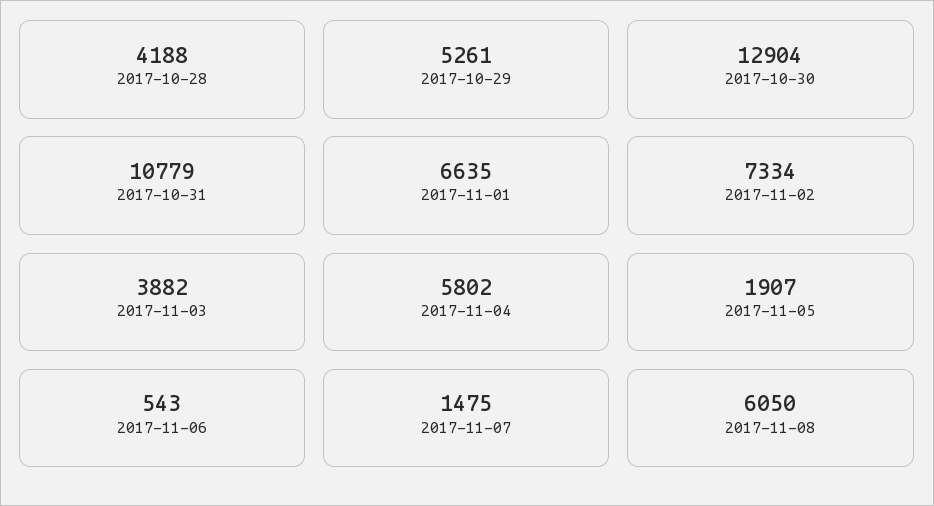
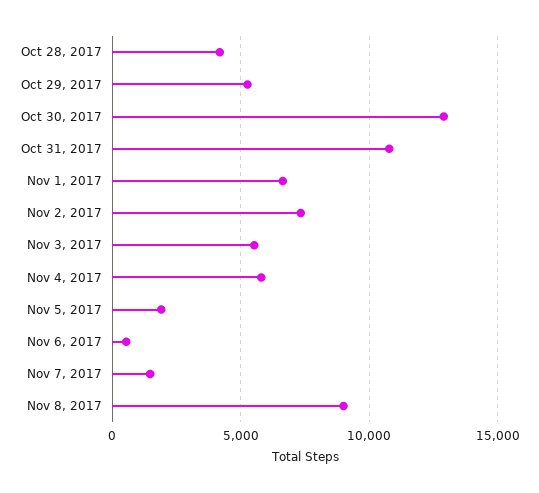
  {
    "2017-10-28": 4188,
    "2017-10-29": 5261,
    "2017-10-30": 12904,
    "2017-10-31": 10779,
    "2017-11-01": 6635,
    "2017-11-02": 7334,
-   "2017-11-03": 3882,
+   "2017-11-03": 5500,
    "2017-11-04": 5802,
    "2017-11-05": 1907,
    "2017-11-06": 543,
    "2017-11-07": 1475,
-   "2017-11-08": 6050
+   "2017-11-08": 9000
  }

